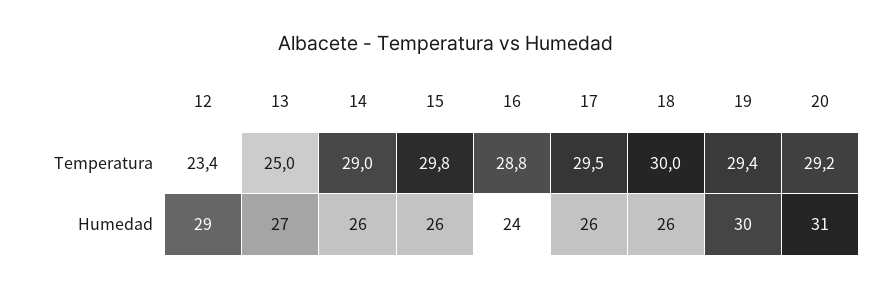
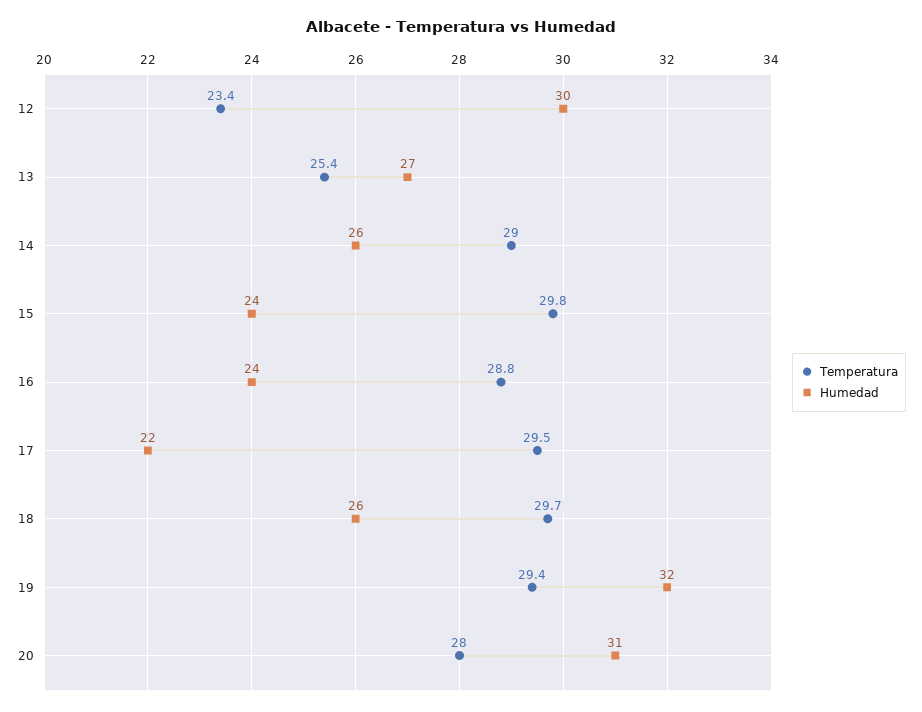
  {
    "Temperatura": {
      "12": 23.4,
-     "13": 25,
+     "13": 25.4,
      "14": 29,
      "15": 29.8,
      "16": 28.8,
      "17": 29.5,
-     "18": 30,
+     "18": 29.7,
      "19": 29.4,
-     "20": 29.2
+     "20": 28
    },
    "Humedad": {
-     "12": 29,
+     "12": 30,
      "13": 27,
      "14": 26,
-     "15": 26,
+     "15": 24,
      "16": 24,
-     "17": 26,
+     "17": 22,
      "18": 26,
-     "19": 30,
+     "19": 32,
      "20": 31
    }
  }

